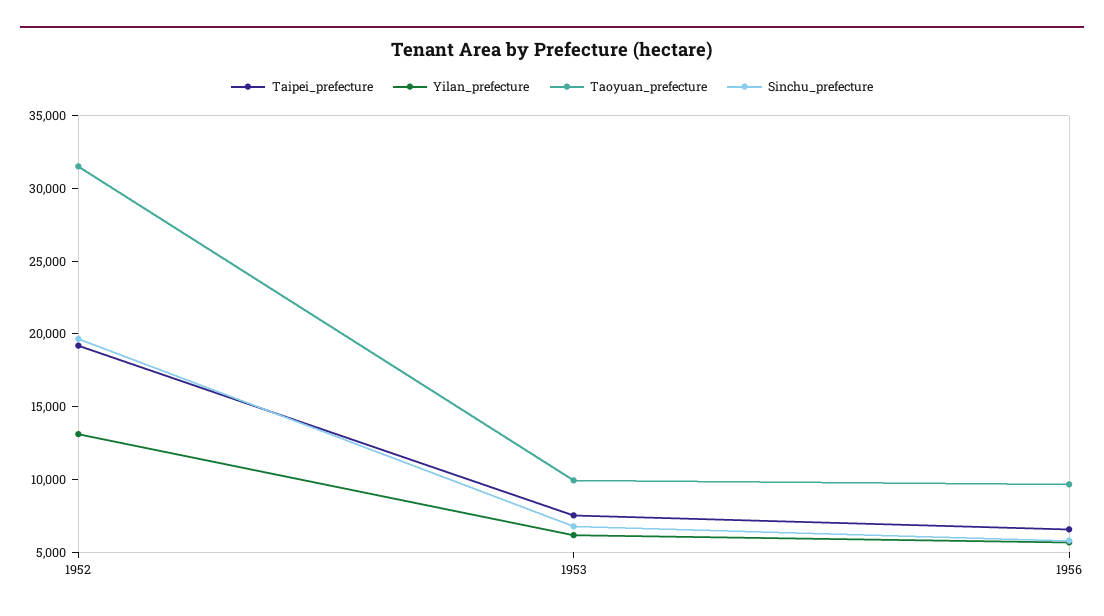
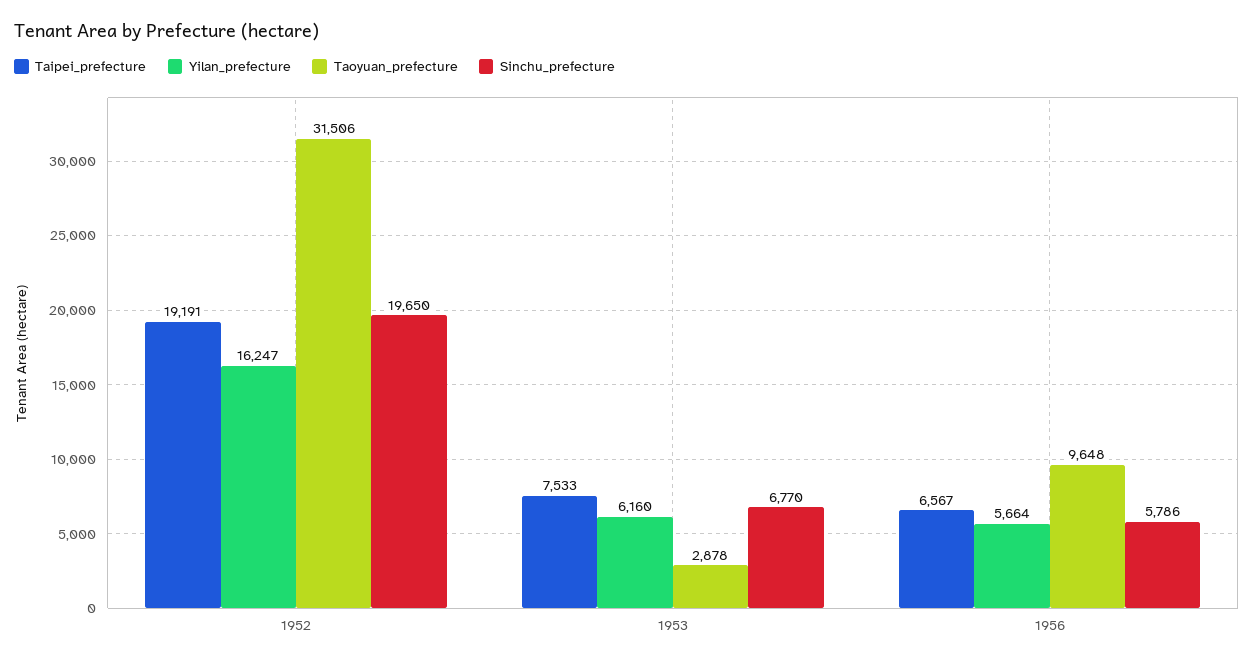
  {
    "Taipei_prefecture": {
      "1952": 19191,
      "1953": 7533,
      "1956": 6567
    },
    "Yilan_prefecture": {
-     "1952": 13000,
+     "1952": 16247,
      "1953": 6160,
      "1956": 5664
    },
    "Taoyuan_prefecture": {
      "1952": 31506,
-     "1953": 10000,
+     "1953": 2878,
      "1956": 9648
    },
    "Sinchu_prefecture": {
      "1952": 19650,
      "1953": 6770,
      "1956": 5786
    }
  }

